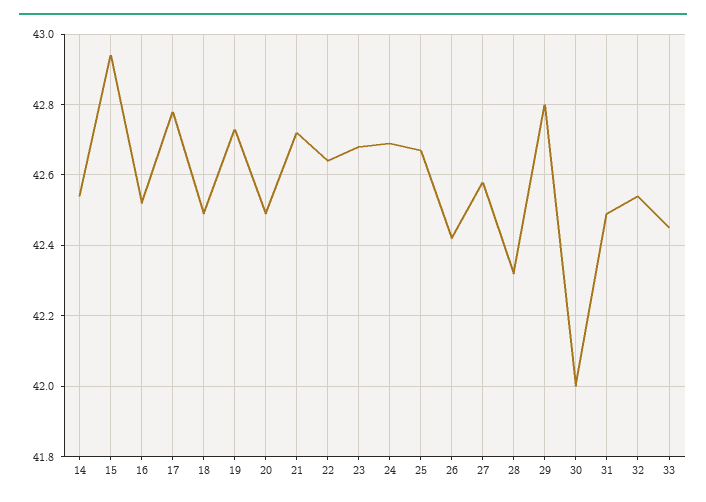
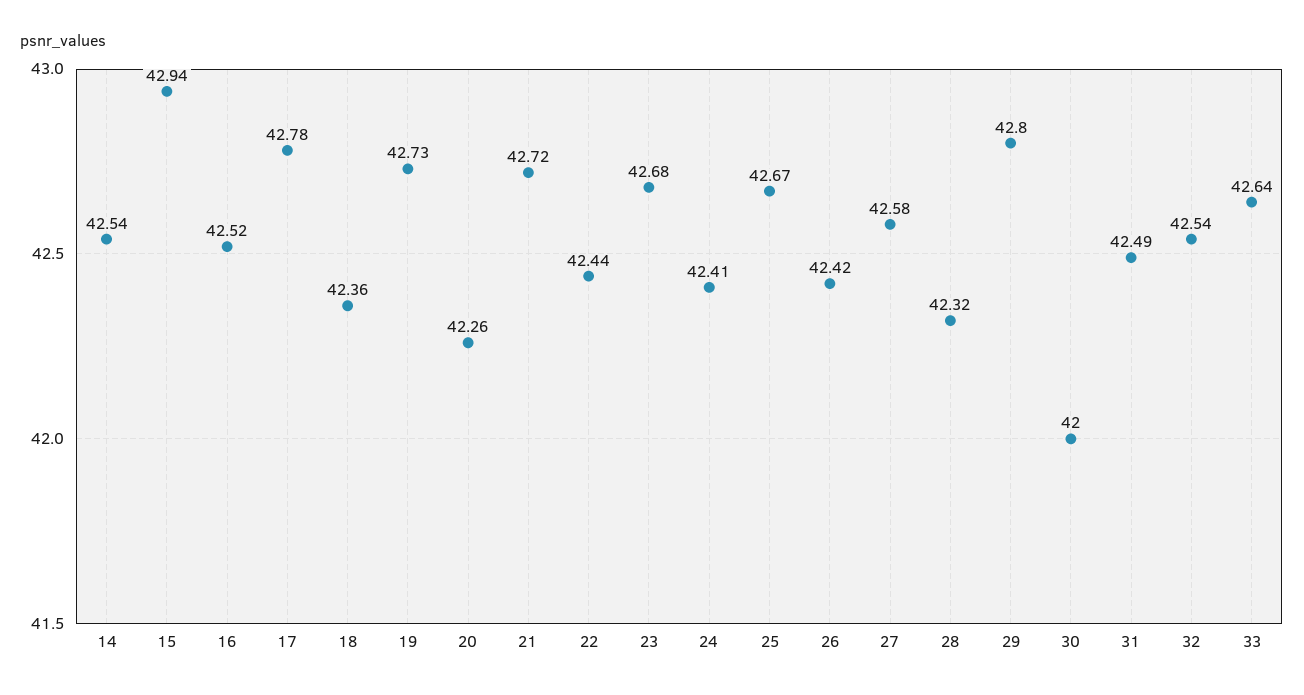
  {
    "14": 42.54,
    "15": 42.94,
    "16": 42.52,
    "17": 42.78,
-   "18": 42.5,
+   "18": 42.36,
    "19": 42.73,
-   "20": 42.5,
+   "20": 42.26,
    "21": 42.72,
-   "22": 42.65,
+   "22": 42.44,
    "23": 42.68,
-   "24": 42.7,
+   "24": 42.41,
    "25": 42.67,
    "26": 42.42,
    "27": 42.58,
    "28": 42.32,
    "29": 42.8,
    "30": 42,
    "31": 42.49,
    "32": 42.54,
-   "33": 42.45
+   "33": 42.64
  }

